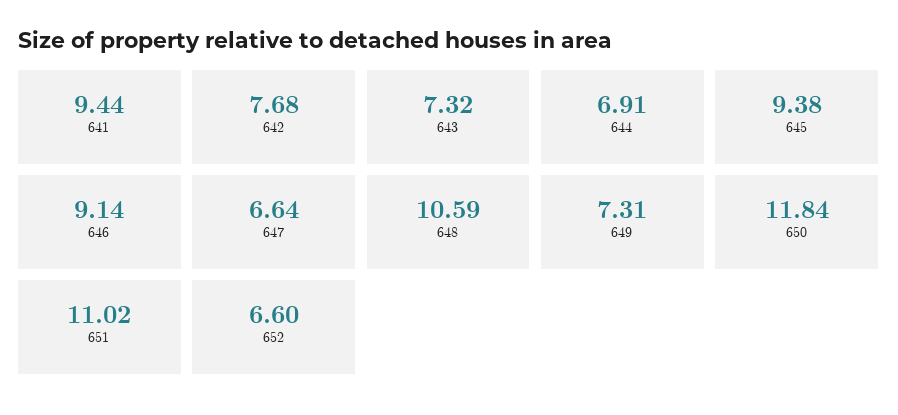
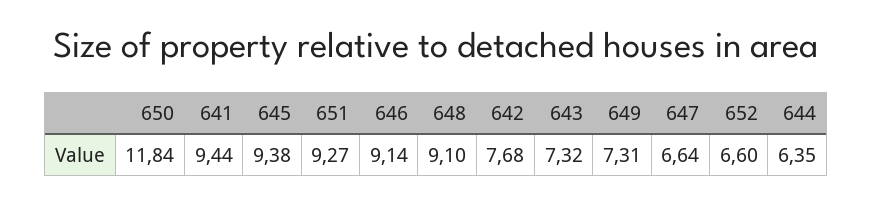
  {
    "641": 9.44,
    "642": 7.68,
    "643": 7.32,
-   "644": 6.91,
+   "644": 6.35,
    "645": 9.38,
    "646": 9.14,
    "647": 6.64,
-   "648": 10.59,
+   "648": 9.1,
    "649": 7.31,
    "650": 11.84,
-   "651": 11.02,
+   "651": 9.27,
    "652": 6.6
  }

